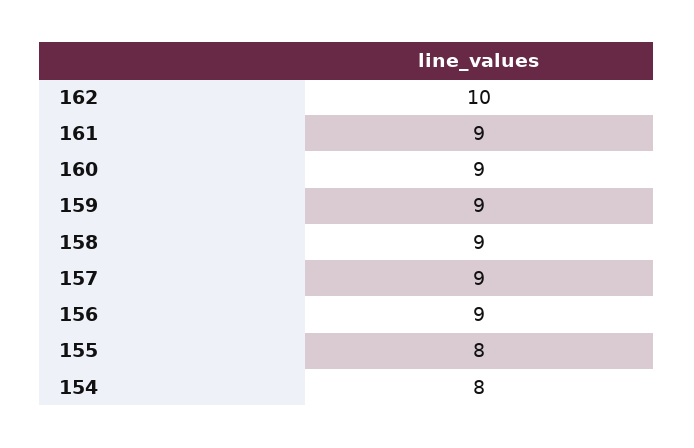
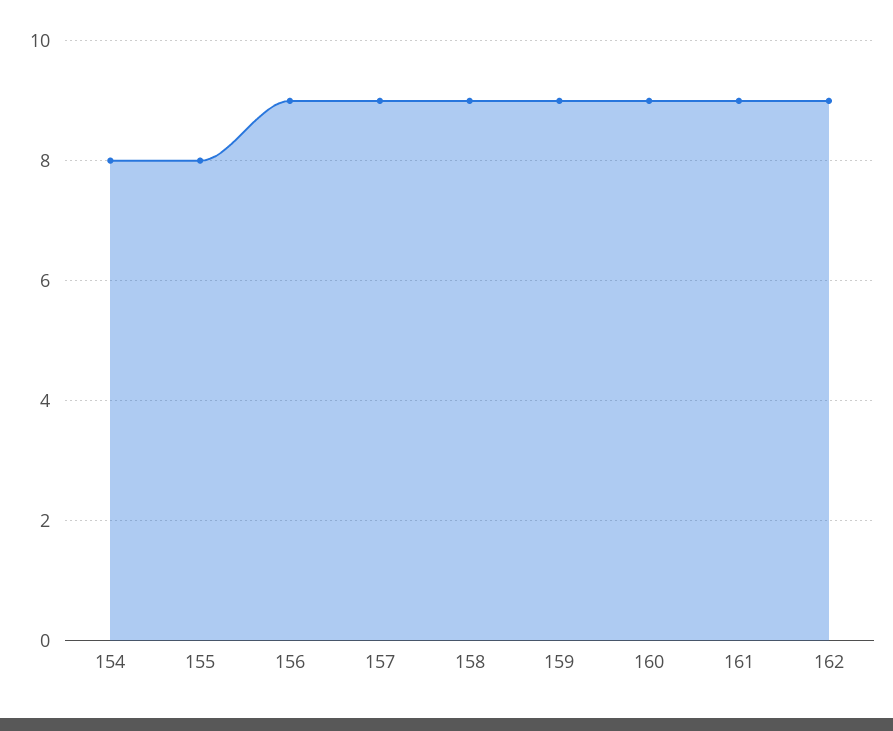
  {
-   "162": 10,
+   "162": 9,
    "161": 9,
    "160": 9,
    "159": 9,
    "158": 9,
    "157": 9,
    "156": 9,
    "155": 8,
    "154": 8
  }

